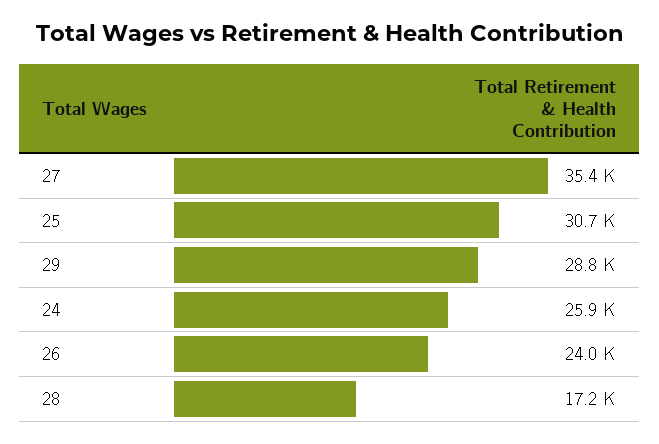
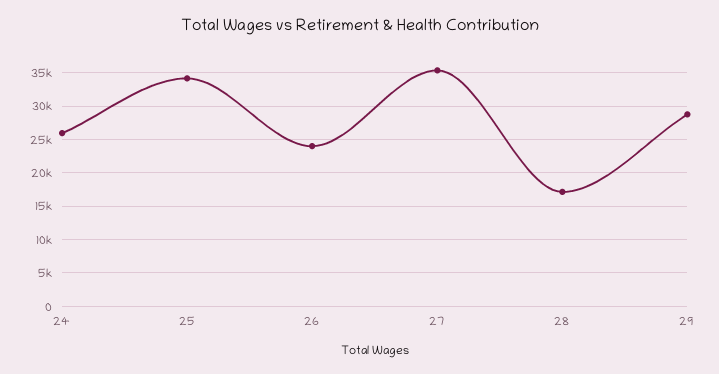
  {
    "27": 35400,
-   "25": 30700,
+   "25": 34000,
    "29": 28800,
    "24": 25900,
    "26": 24000,
    "28": 17200
  }

